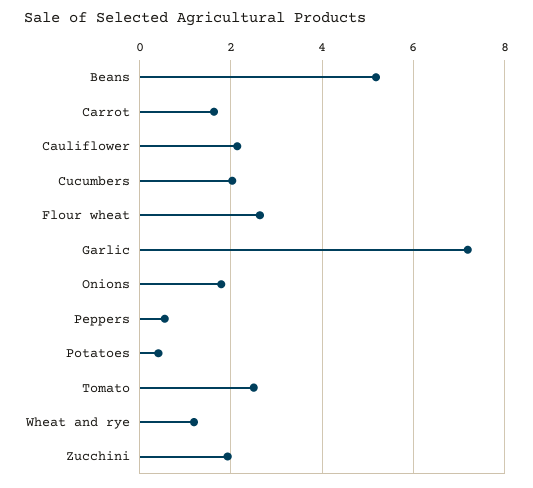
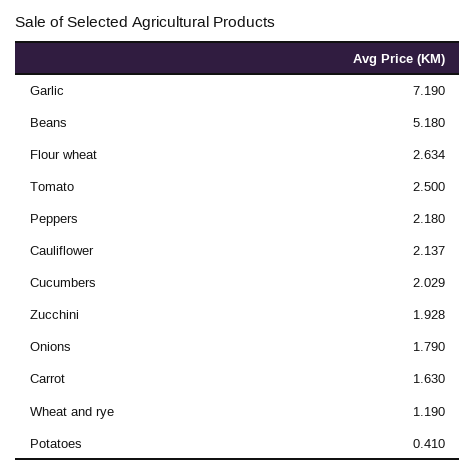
  {
    "Beans": 5.18,
    "Carrot": 1.63,
    "Cauliflower": 2.137,
    "Cucumbers": 2.029,
    "Flour wheat": 2.634,
    "Garlic": 7.19,
    "Onions": 1.79,
-   "Peppers": 0.6,
+   "Peppers": 2.18,
    "Potatoes": 0.41,
    "Tomato": 2.5,
    "Wheat and rye": 1.19,
    "Zucchini": 1.928
  }

